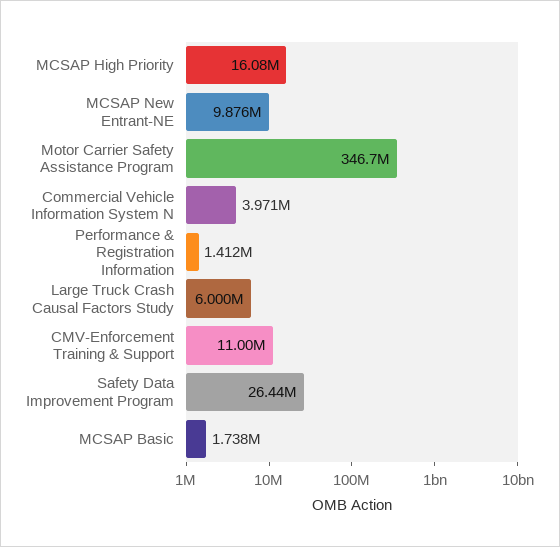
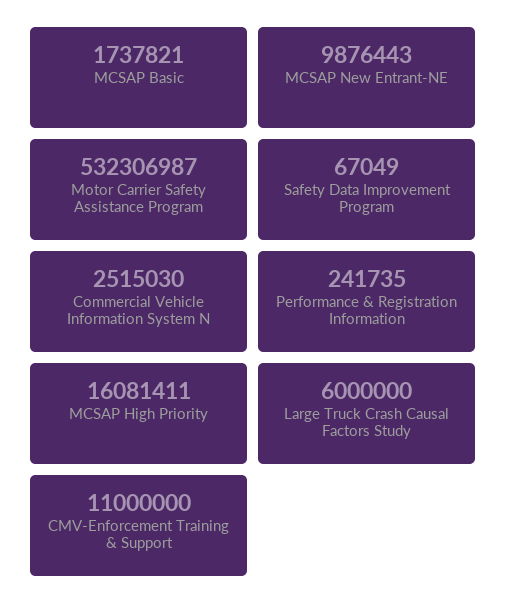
  {
    "MCSAP High Priority": 16081411,
    "MCSAP New Entrant-NE": 9876443,
-   "Motor Carrier Safety Assistance Program": 346700000,
+   "Motor Carrier Safety Assistance Program": 532306987,
-   "Commercial Vehicle Information System N": 3971000,
+   "Commercial Vehicle Information System N": 2515030,
-   "Performance & Registration Information": 1412000,
+   "Performance & Registration Information": 241735,
    "Large Truck Crash Causal Factors Study": 6000000,
    "CMV-Enforcement Training & Support": 11000000,
-   "Safety Data Improvement Program": 26440000,
+   "Safety Data Improvement Program": 67049,
    "MCSAP Basic": 1737821
  }

